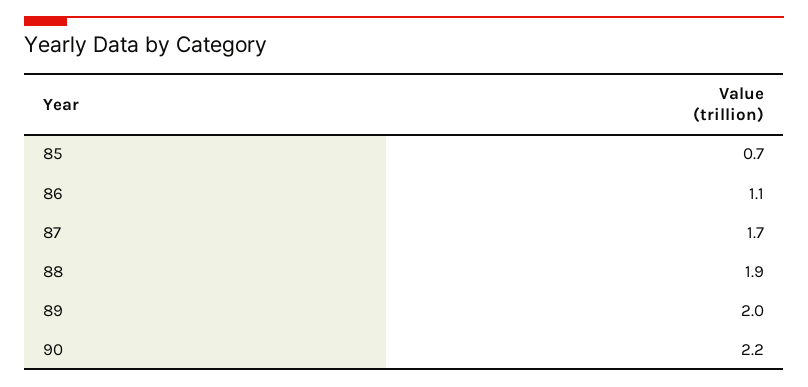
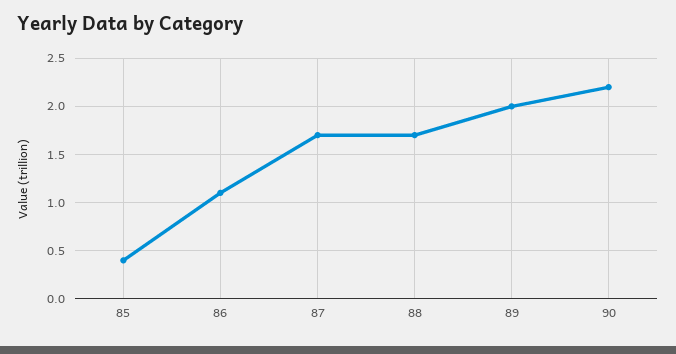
  {
-   "85": 0.7,
+   "85": 0.4,
    "86": 1.1,
    "87": 1.7,
-   "88": 1.9,
+   "88": 1.7,
    "89": 2,
    "90": 2.2
  }

